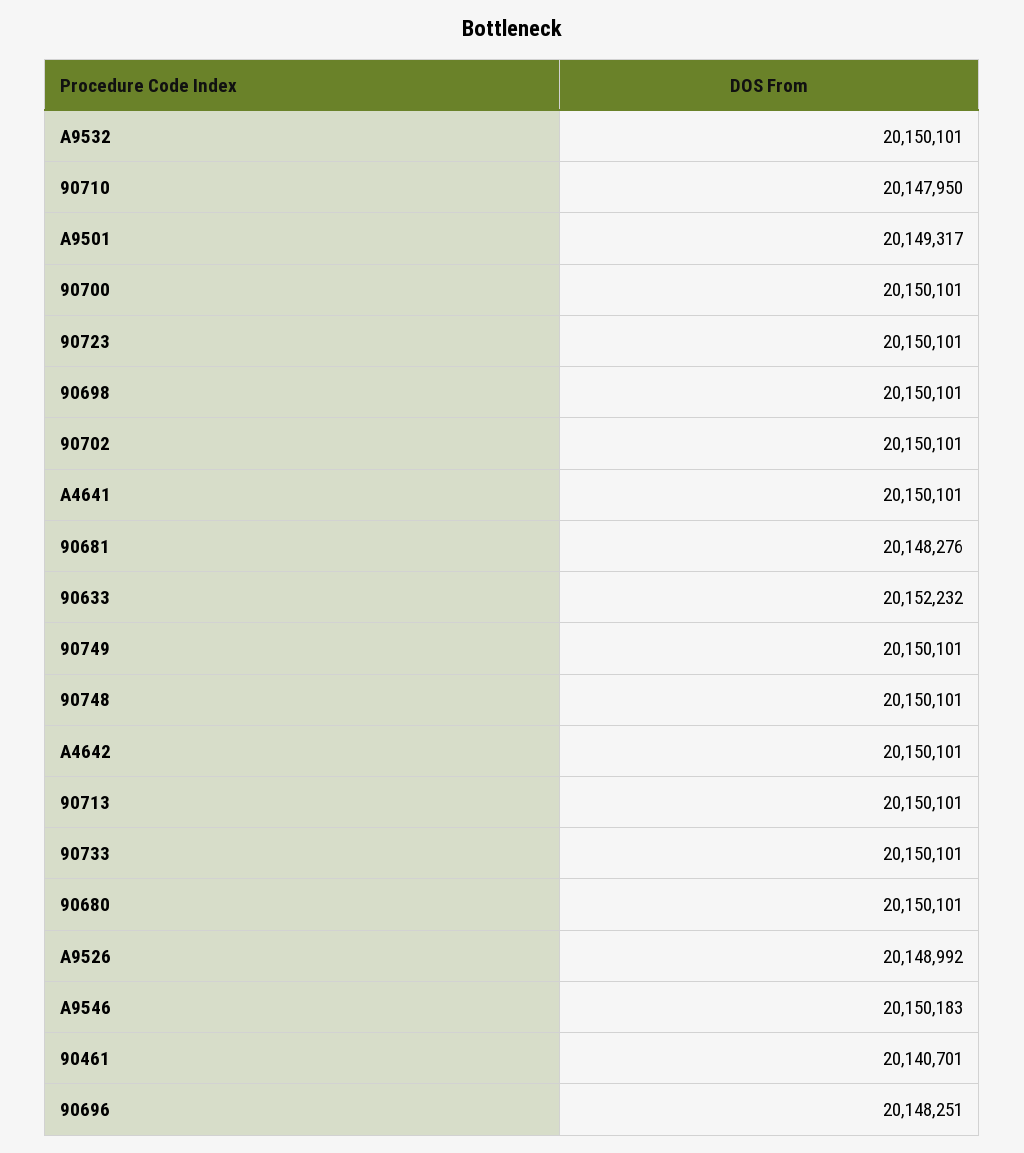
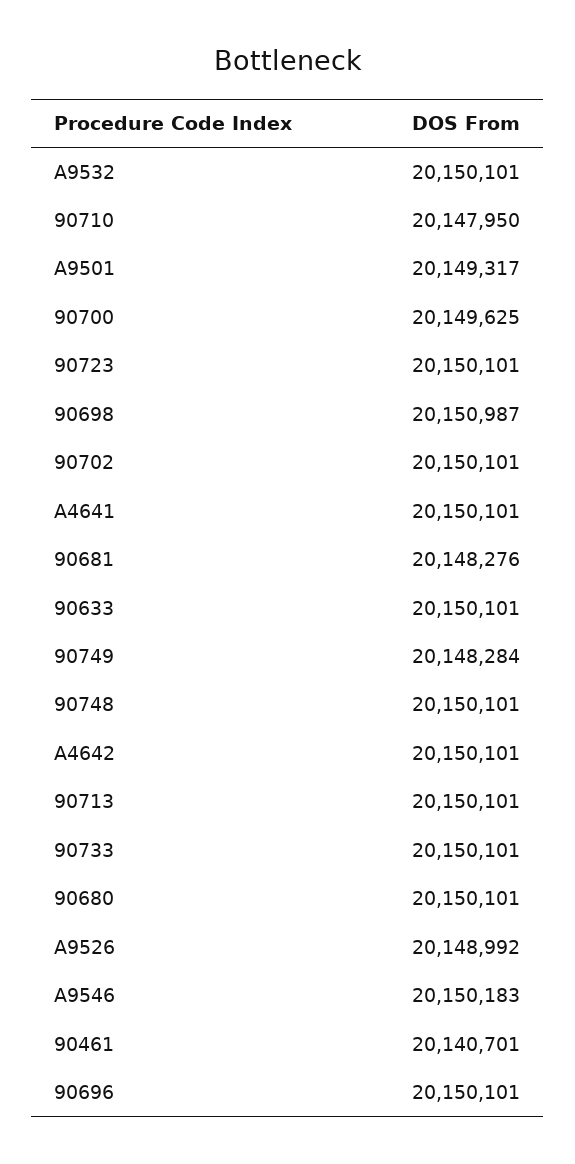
  {
    "A9532": 20150101,
    "90710": 20147950,
    "A9501": 20149317,
-   "90700": 20150101,
+   "90700": 20149625,
    "90723": 20150101,
-   "90698": 20150101,
+   "90698": 20150987,
    "90702": 20150101,
    "A4641": 20150101,
    "90681": 20148276,
-   "90633": 20152232,
+   "90633": 20150101,
-   "90749": 20150101,
+   "90749": 20148284,
    "90748": 20150101,
    "A4642": 20150101,
    "90713": 20150101,
    "90733": 20150101,
    "90680": 20150101,
    "A9526": 20148992,
    "A9546": 20150183,
    "90461": 20140701,
-   "90696": 20148251
+   "90696": 20150101
  }

